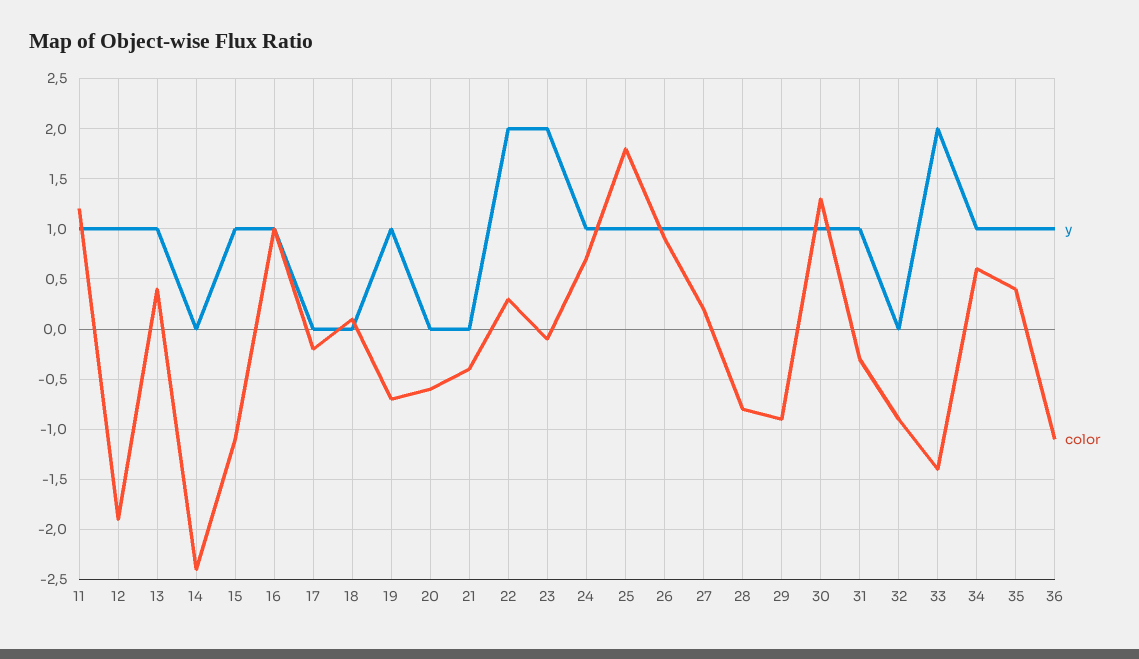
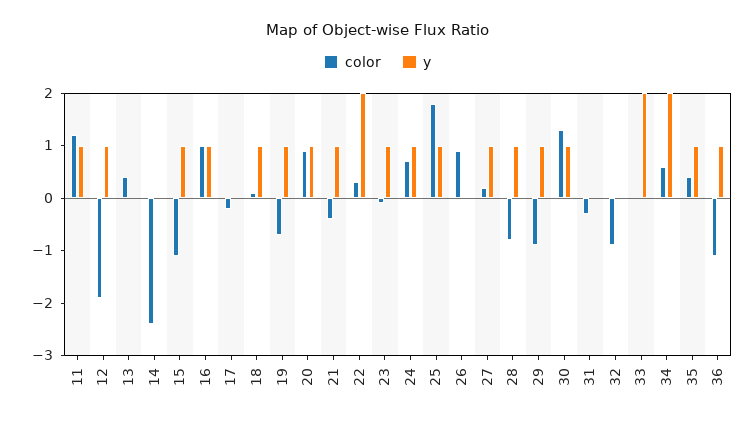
  {
    "y": {
      "11": 1,
      "12": 1,
-     "13": 1,
+     "13": 0,
      "14": 0,
      "15": 1,
      "16": 1,
      "17": 0,
-     "18": 0,
+     "18": 1,
      "19": 1,
-     "20": 0,
+     "20": 1,
-     "21": 0,
+     "21": 1,
      "22": 2,
-     "23": 2,
+     "23": 1,
      "24": 1,
      "25": 1,
-     "26": 1,
+     "26": 0,
      "27": 1,
      "28": 1,
      "29": 1,
      "30": 1,
-     "31": 1,
+     "31": 0,
      "32": 0,
      "33": 2,
-     "34": 1,
+     "34": 2,
      "35": 1,
      "36": 1
    },
    "color": {
      "11": 1.2,
      "12": -1.9,
      "13": 0.4,
      "14": -2.4,
      "15": -1.1,
      "16": 1,
      "17": -0.2,
      "18": 0.1,
      "19": -0.7,
-     "20": -0.6,
+     "20": 1,
      "21": -0.4,
      "22": 0.3,
      "23": -0.1,
      "24": 0.7,
      "25": 1.8,
      "26": 0.9,
      "27": 0.2,
      "28": -0.8,
      "29": -0.9,
      "30": 1.3,
      "31": -0.3,
      "32": -0.9,
-     "33": -1.4,
+     "33": 0,
      "34": 0.6,
      "35": 0.4,
      "36": -1.1
    }
  }

